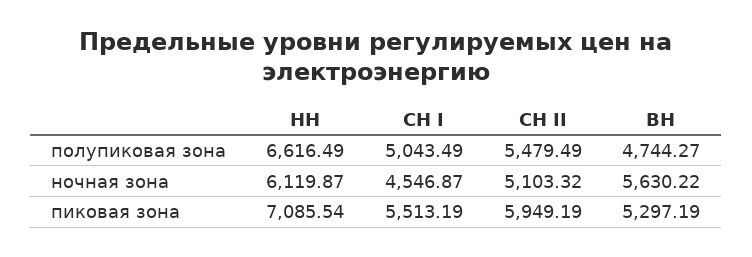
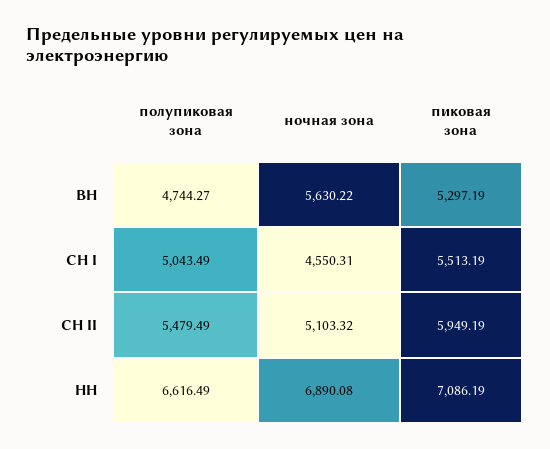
  {
    "НН": {
      "полупиковая зона": 6616.49,
-     "ночная зона": 6119.87,
+     "ночная зона": 6890.08,
-     "пиковая зона": 7085.54
+     "пиковая зона": 7086.19
    },
    "СН I": {
      "полупиковая зона": 5043.49,
-     "ночная зона": 4546.87,
+     "ночная зона": 4550.31,
      "пиковая зона": 5513.19
    },
    "СН II": {
      "полупиковая зона": 5479.49,
      "ночная зона": 5103.32,
      "пиковая зона": 5949.19
    },
    "ВН": {
      "полупиковая зона": 4744.27,
      "ночная зона": 5630.22,
      "пиковая зона": 5297.19
    }
  }

